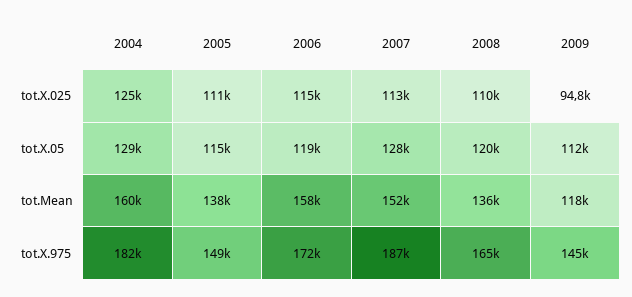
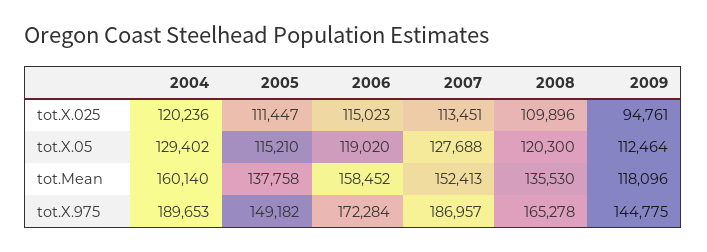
  {
    "2004": {
-     "tot.X.025": 125000,
+     "tot.X.025": 120236,
      "tot.X.05": 129402,
      "tot.Mean": 160140,
-     "tot.X.975": 182000
+     "tot.X.975": 189653
    },
    "2005": {
      "tot.X.025": 111447,
      "tot.X.05": 115210,
      "tot.Mean": 137758,
      "tot.X.975": 149182
    },
    "2006": {
      "tot.X.025": 115023,
      "tot.X.05": 119020,
      "tot.Mean": 158452,
      "tot.X.975": 172284
    },
    "2007": {
      "tot.X.025": 113451,
      "tot.X.05": 127688,
      "tot.Mean": 152413,
      "tot.X.975": 186957
    },
    "2008": {
      "tot.X.025": 109896,
      "tot.X.05": 120300,
      "tot.Mean": 135530,
      "tot.X.975": 165278
    },
    "2009": {
      "tot.X.025": 94761,
      "tot.X.05": 112464,
      "tot.Mean": 118096,
      "tot.X.975": 144775
    }
  }

